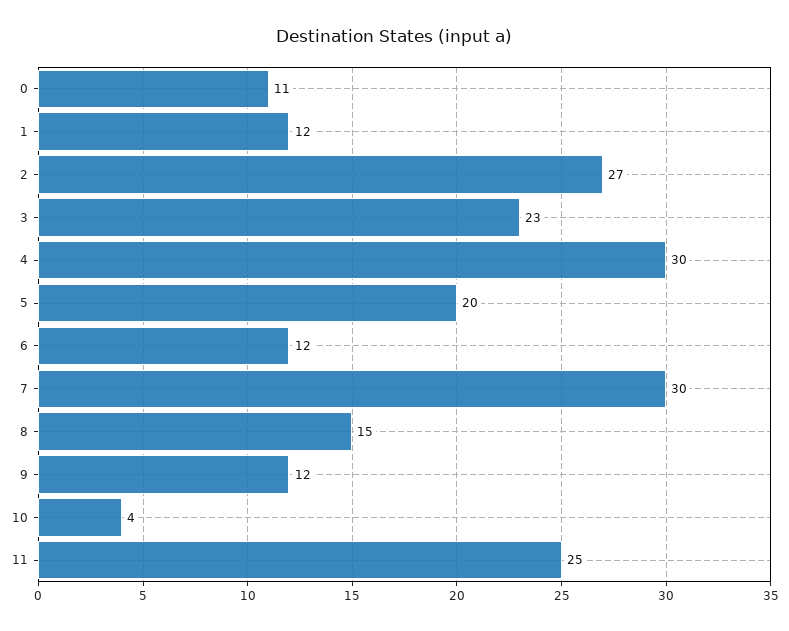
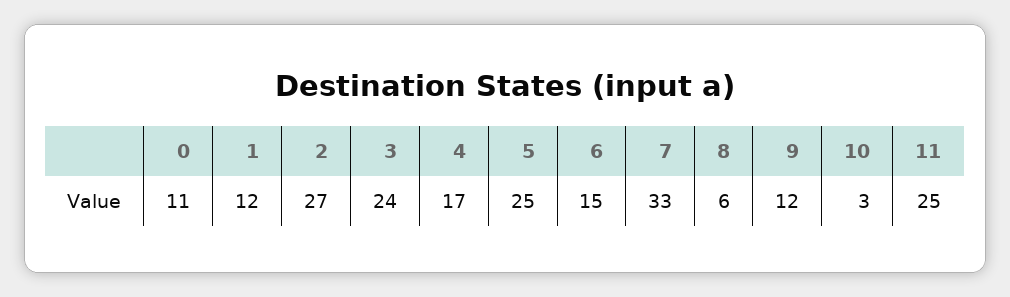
  {
    "0": 11,
    "1": 12,
    "2": 27,
-   "3": 23,
+   "3": 24,
-   "4": 30,
+   "4": 17,
-   "5": 20,
+   "5": 25,
-   "6": 12,
+   "6": 15,
-   "7": 30,
+   "7": 33,
-   "8": 15,
+   "8": 6,
    "9": 12,
-   "10": 4,
+   "10": 3,
    "11": 25
  }

